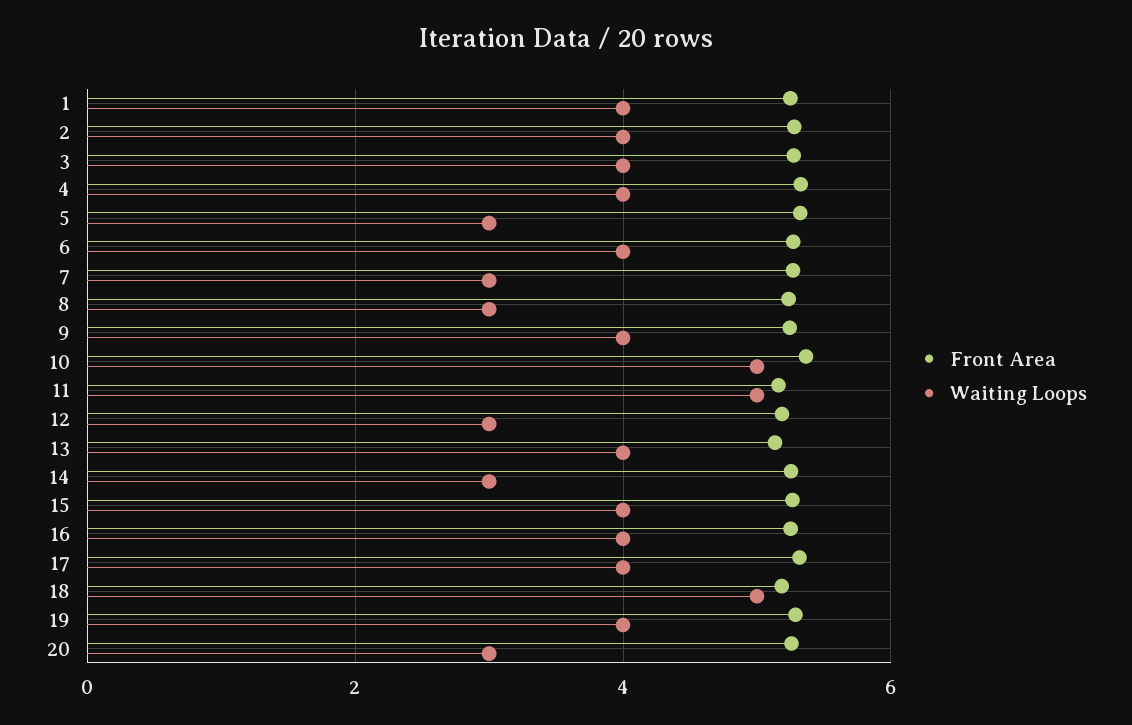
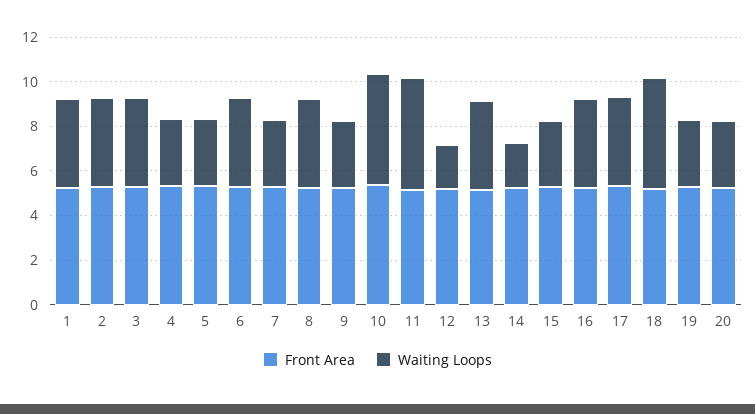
  {
    "Front Area": {
      "1": 5.2,
      "2": 5.2,
      "3": 5.2,
      "4": 5.4,
      "5": 5.4,
      "6": 5.2,
      "7": 5.2,
      "8": 5.2,
      "9": 5.2,
      "10": 5.4,
      "11": 5.2,
      "12": 5.2,
      "13": 5.2,
      "14": 5.2,
      "15": 5.2,
      "16": 5.2,
      "17": 5.4,
      "18": 5.2,
      "19": 5.2,
      "20": 5.2
    },
    "Waiting Loops": {
      "1": 4,
      "2": 4,
      "3": 4,
-     "4": 4,
+     "4": 3,
      "5": 3,
      "6": 4,
      "7": 3,
-     "8": 3,
+     "8": 4,
-     "9": 4,
+     "9": 3,
      "10": 5,
      "11": 5,
-     "12": 3,
+     "12": 2,
      "13": 4,
-     "14": 3,
+     "14": 2,
-     "15": 4,
+     "15": 3,
      "16": 4,
      "17": 4,
      "18": 5,
-     "19": 4,
+     "19": 3,
      "20": 3
    }
  }

